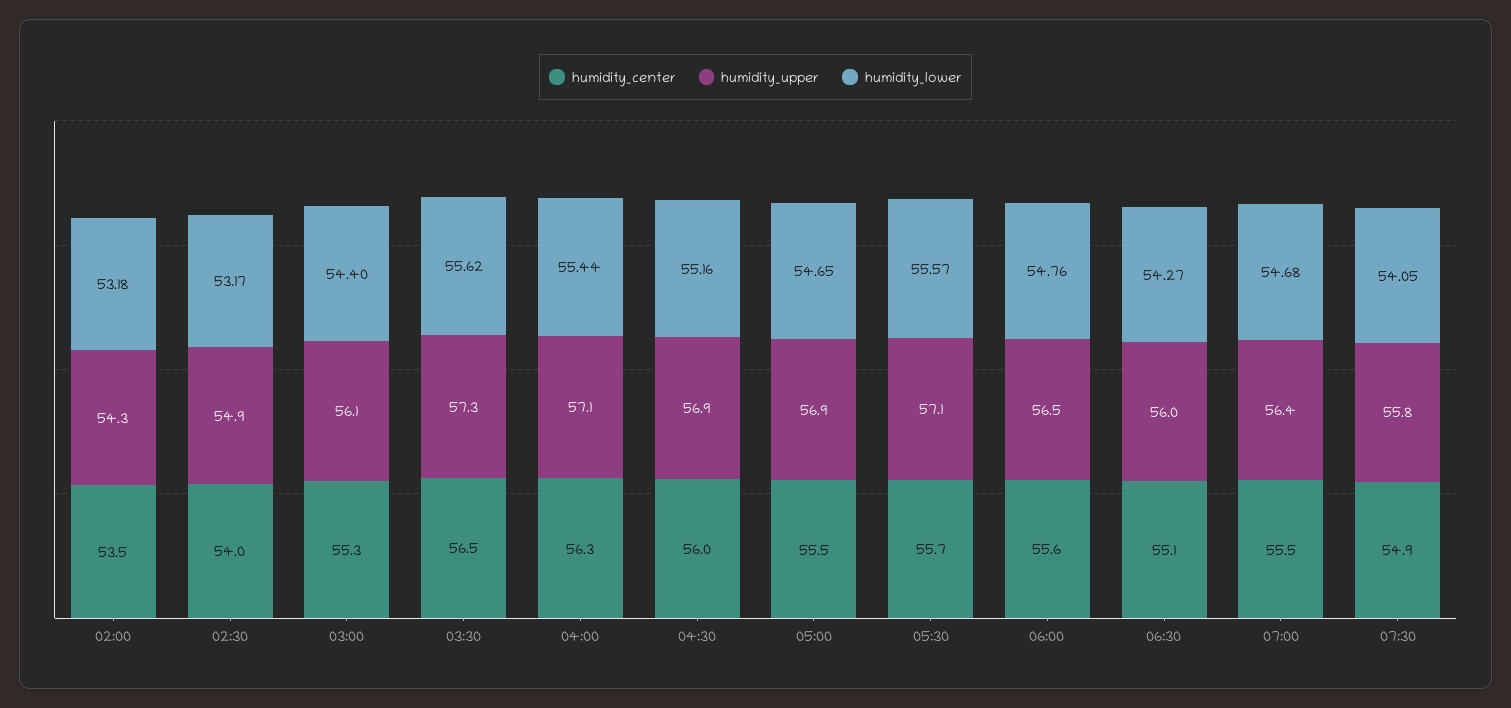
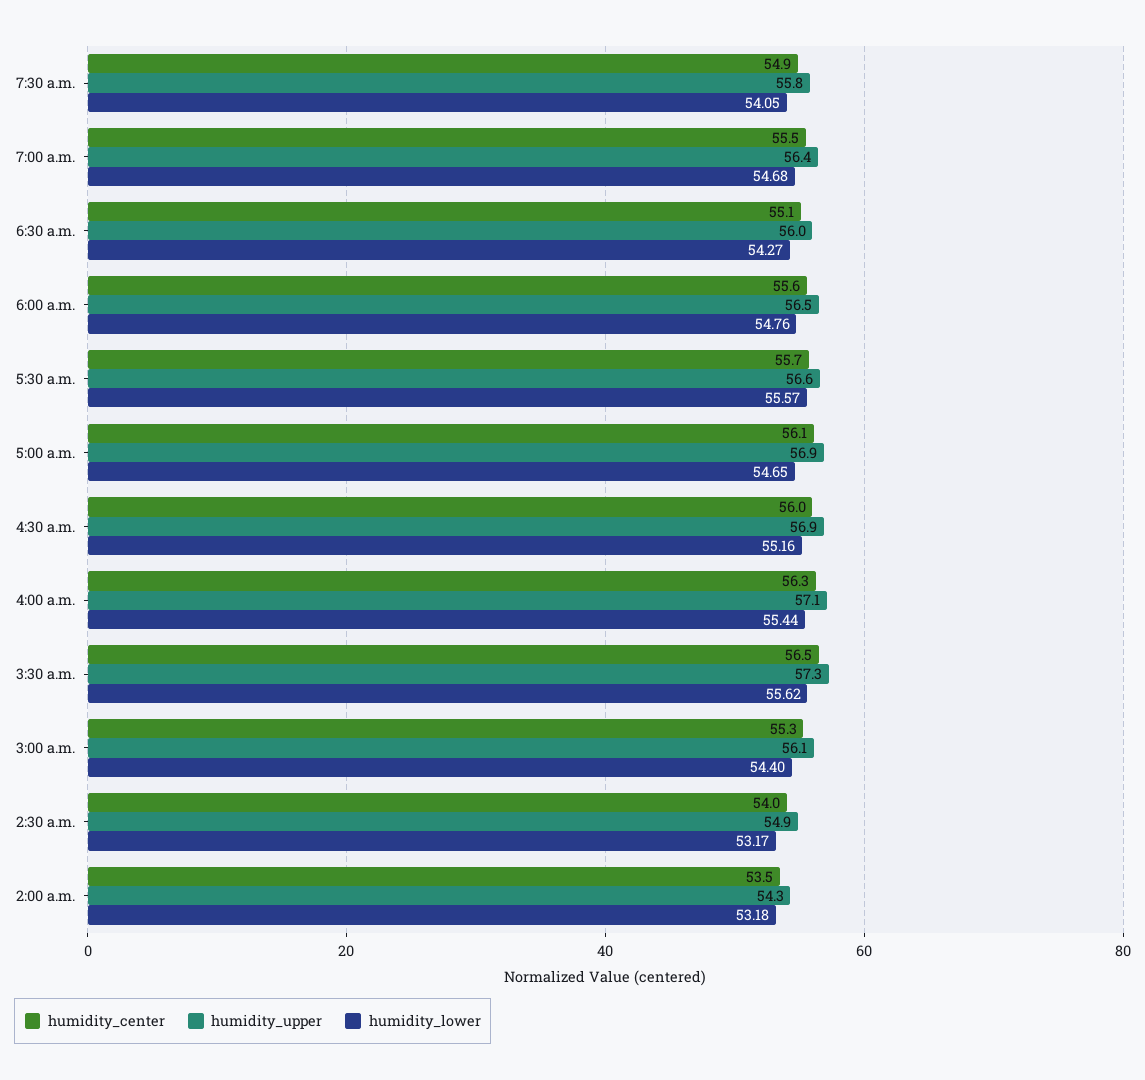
  {
    "humidity_center": {
      "02:00": 53.5,
      "02:30": 54,
      "03:00": 55.3,
      "03:30": 56.5,
      "04:00": 56.3,
      "04:30": 56,
-     "05:00": 55.5,
+     "05:00": 56.1,
      "05:30": 55.7,
      "06:00": 55.6,
      "06:30": 55.1,
      "07:00": 55.5,
      "07:30": 54.9
    },
    "humidity_upper": {
      "02:00": 54.3,
      "02:30": 54.9,
      "03:00": 56.1,
      "03:30": 57.3,
      "04:00": 57.1,
      "04:30": 56.9,
      "05:00": 56.9,
-     "05:30": 57.1,
+     "05:30": 56.6,
      "06:00": 56.5,
      "06:30": 56,
      "07:00": 56.4,
      "07:30": 55.8
    },
    "humidity_lower": {
      "02:00": 53.18,
      "02:30": 53.17,
      "03:00": 54.4,
      "03:30": 55.62,
      "04:00": 55.44,
      "04:30": 55.16,
      "05:00": 54.65,
      "05:30": 55.57,
      "06:00": 54.76,
      "06:30": 54.27,
      "07:00": 54.68,
      "07:30": 54.05
    }
  }

